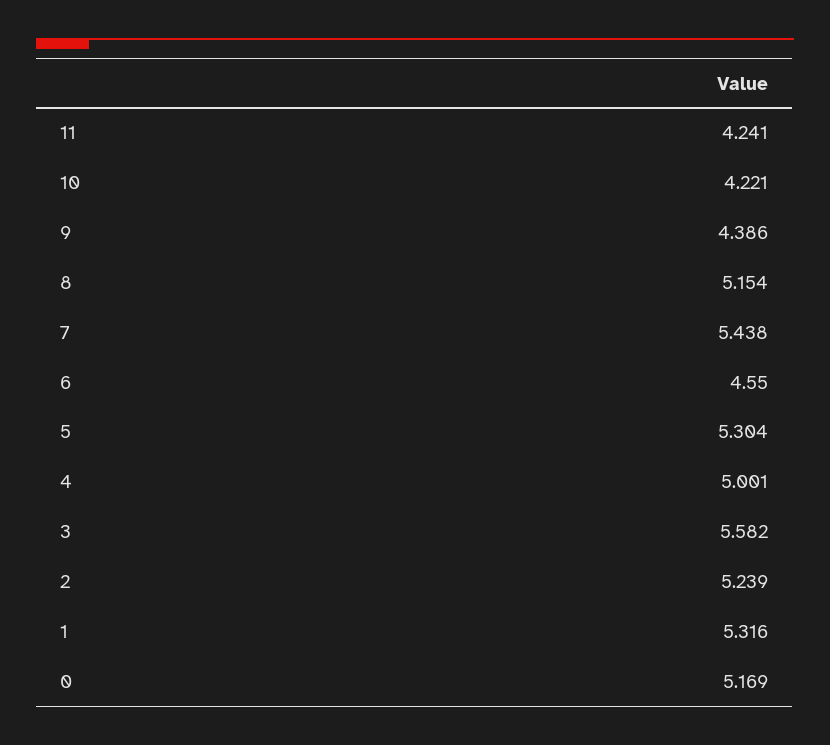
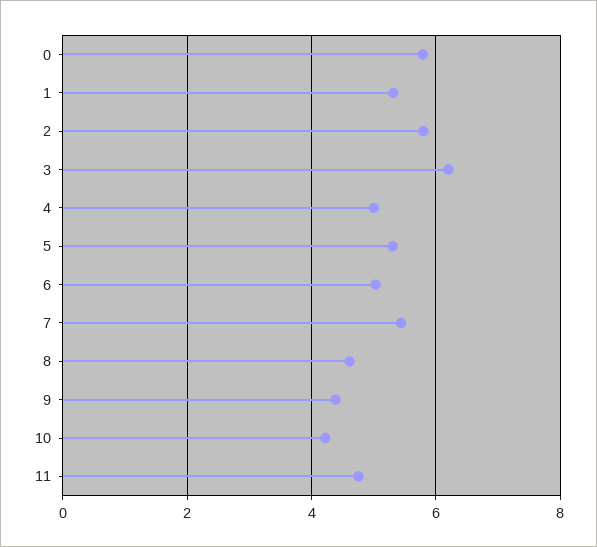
  {
-   "11": 4.241,
+   "11": 4.8,
    "10": 4.221,
    "9": 4.386,
-   "8": 5.154,
+   "8": 4.6,
    "7": 5.438,
-   "6": 4.55,
+   "6": 5,
    "5": 5.304,
    "4": 5.001,
-   "3": 5.582,
+   "3": 6.2,
-   "2": 5.239,
+   "2": 5.8,
    "1": 5.316,
-   "0": 5.169
+   "0": 5.8
  }

